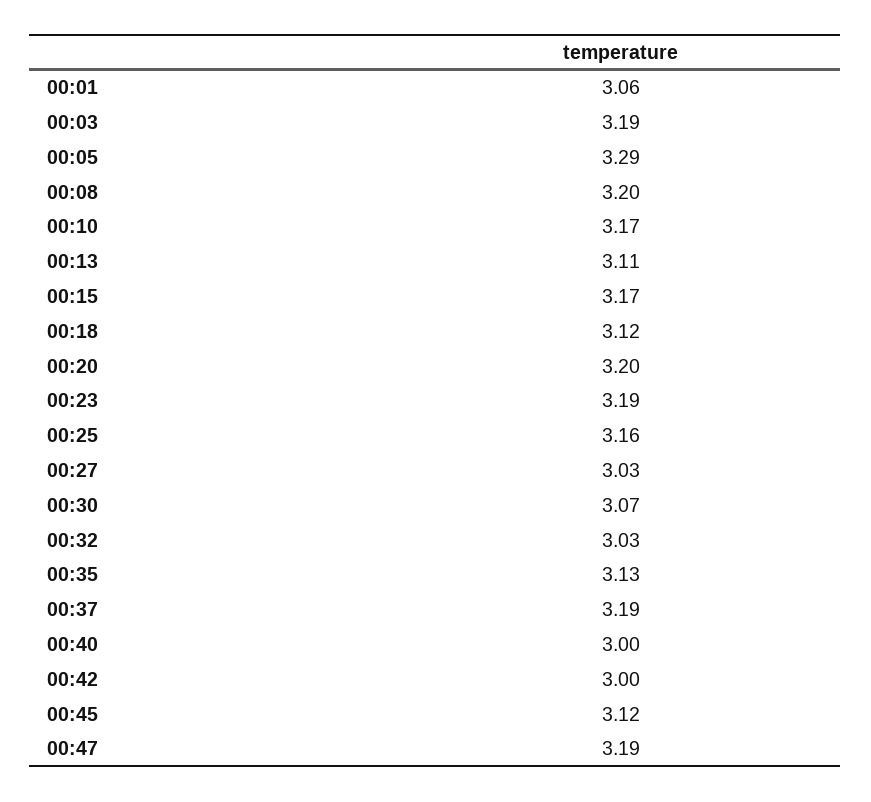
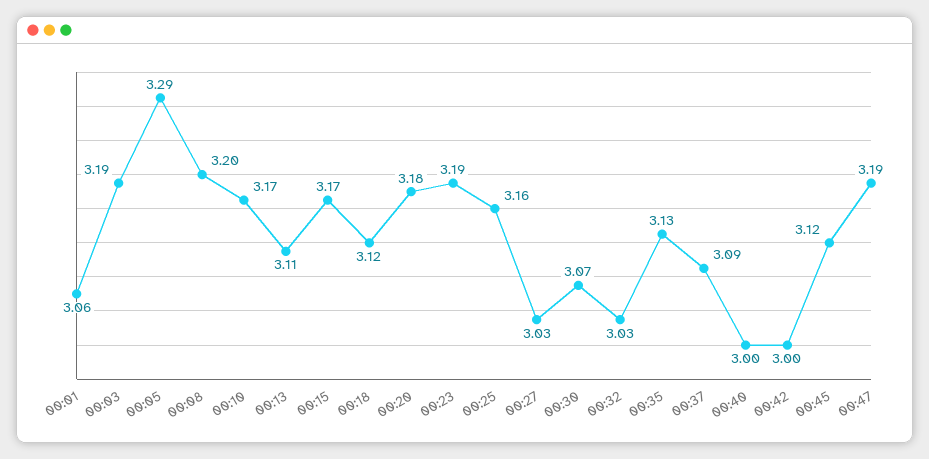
  {
    "00:01": 3.06,
    "00:03": 3.19,
    "00:05": 3.29,
    "00:08": 3.2,
    "00:10": 3.17,
    "00:13": 3.11,
    "00:15": 3.17,
    "00:18": 3.12,
-   "00:20": 3.2,
+   "00:20": 3.18,
    "00:23": 3.19,
    "00:25": 3.16,
    "00:27": 3.03,
    "00:30": 3.07,
    "00:32": 3.03,
    "00:35": 3.13,
-   "00:37": 3.19,
+   "00:37": 3.09,
    "00:40": 3,
    "00:42": 3,
    "00:45": 3.12,
    "00:47": 3.19
  }

